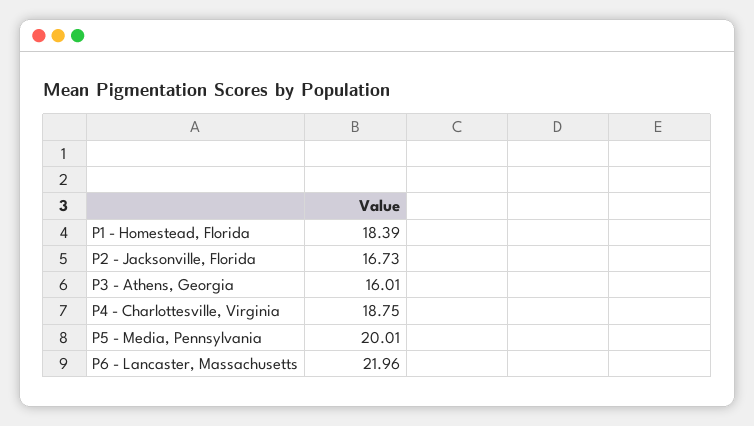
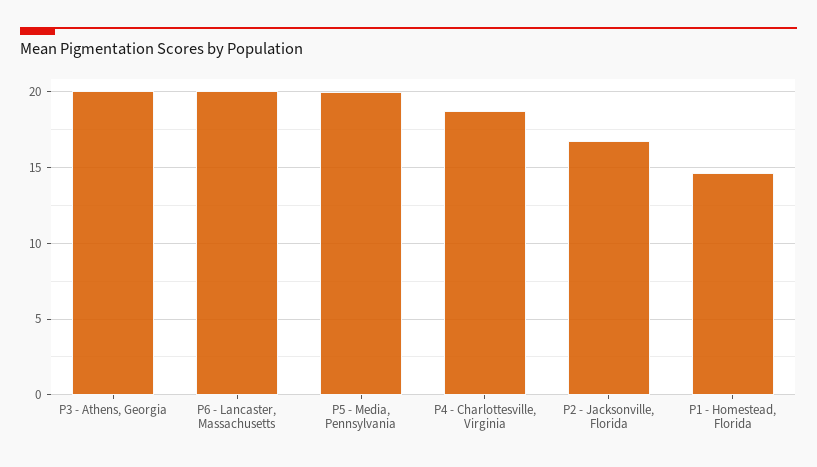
  {
-   "P1 - Homestead, Florida": 18.39,
+   "P1 - Homestead, Florida": 14.5,
    "P2 - Jacksonville, Florida": 16.73,
-   "P3 - Athens, Georgia": 16.01,
+   "P3 - Athens, Georgia": 20,
    "P4 - Charlottesville, Virginia": 18.75,
    "P5 - Media, Pennsylvania": 20.01,
-   "P6 - Lancaster, Massachusetts": 21.96
+   "P6 - Lancaster, Massachusetts": 20
  }

